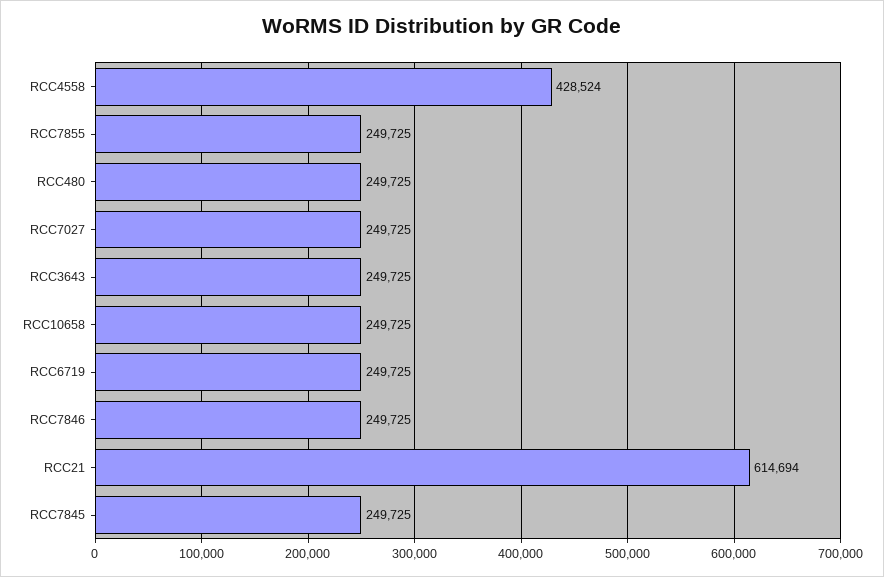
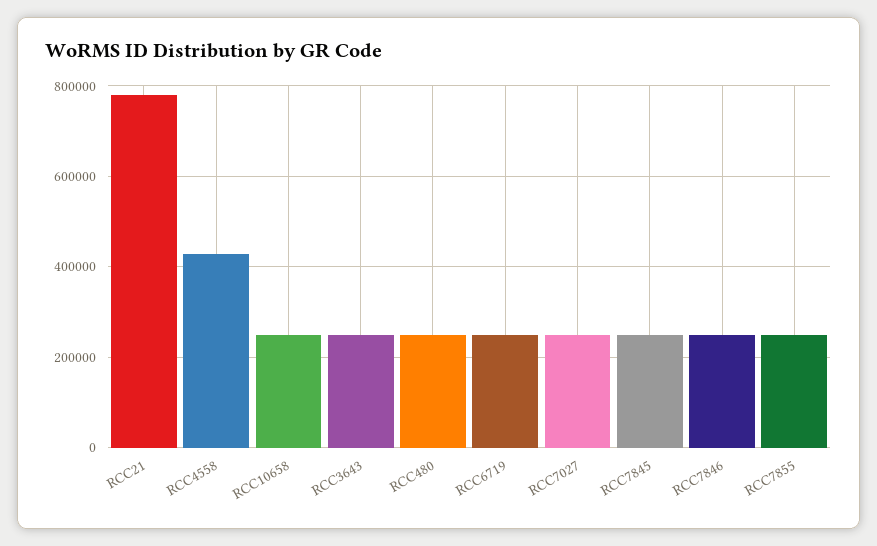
  {
    "RCC4558": 428524,
    "RCC7855": 249725,
    "RCC480": 249725,
    "RCC7027": 249725,
    "RCC3643": 249725,
    "RCC10658": 249725,
    "RCC6719": 249725,
    "RCC7846": 249725,
-   "RCC21": 614694,
+   "RCC21": 780000,
    "RCC7845": 249725
  }

